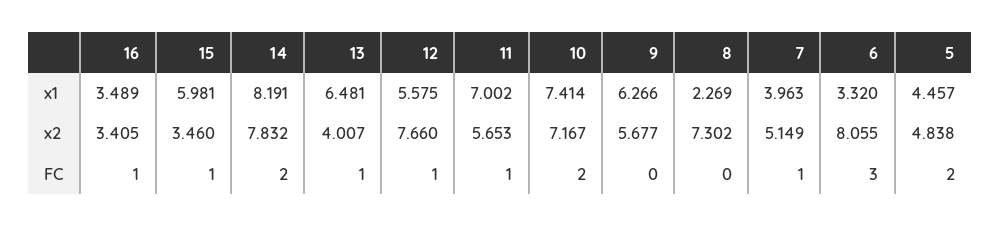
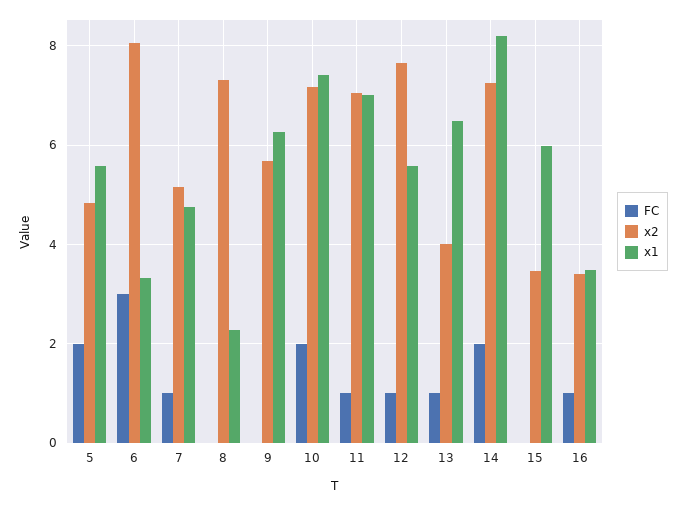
  {
    "x1": {
      "16": 3.489,
      "15": 5.981,
      "14": 8.191,
      "13": 6.481,
      "12": 5.575,
      "11": 7.002,
      "10": 7.414,
      "9": 6.266,
      "8": 2.269,
-     "7": 3.963,
+     "7": 4.8,
      "6": 3.32,
-     "5": 4.457
+     "5": 5.6
    },
    "x2": {
      "16": 3.405,
      "15": 3.46,
-     "14": 7.832,
+     "14": 7.2,
      "13": 4.007,
      "12": 7.66,
-     "11": 5.653,
+     "11": 7,
      "10": 7.167,
      "9": 5.677,
      "8": 7.302,
      "7": 5.149,
      "6": 8.055,
      "5": 4.838
    },
    "FC": {
      "16": 1,
-     "15": 1,
+     "15": 0,
      "14": 2,
      "13": 1,
      "12": 1,
      "11": 1,
      "10": 2,
      "9": 0,
      "8": 0,
      "7": 1,
      "6": 3,
      "5": 2
    }
  }

